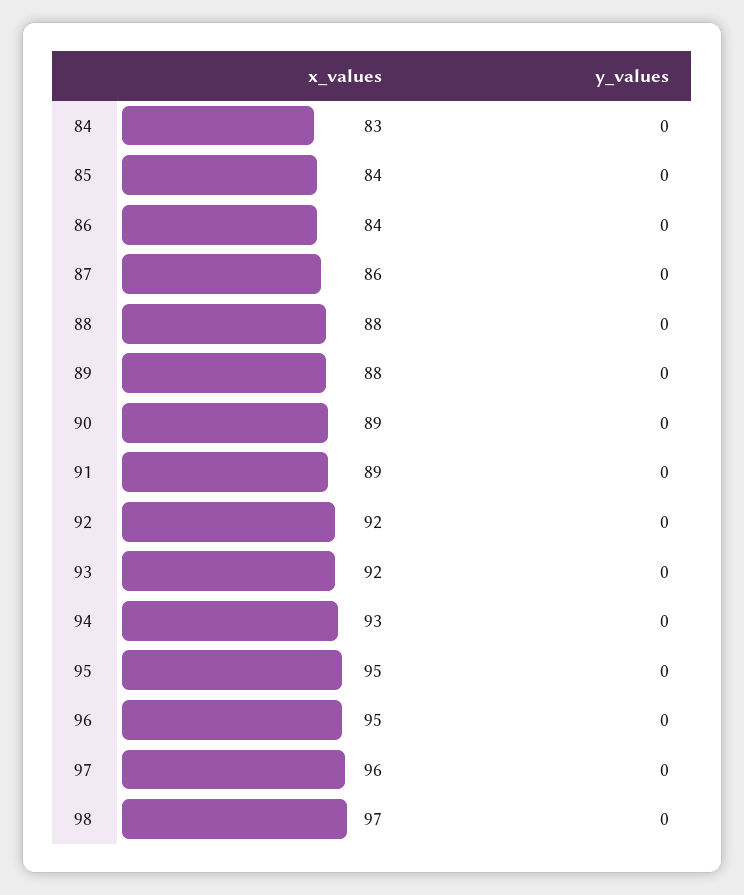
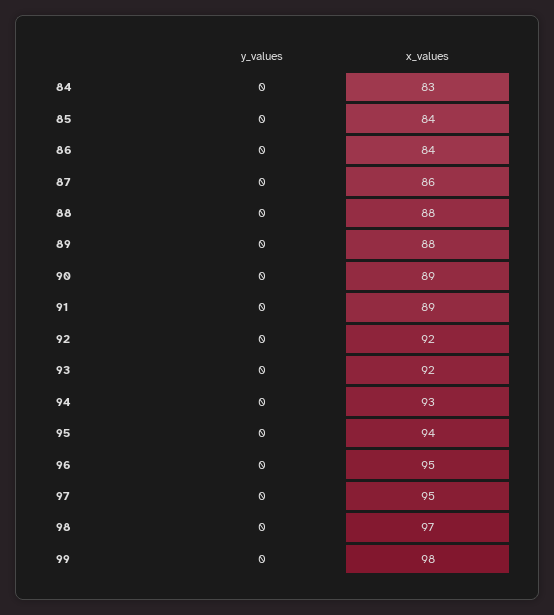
  {
    "x_values": {
      "84": 83,
      "85": 84,
      "86": 84,
      "87": 86,
      "88": 88,
      "89": 88,
      "90": 89,
      "91": 89,
      "92": 92,
      "93": 92,
      "94": 93,
-     "95": 95,
+     "95": 94,
      "96": 95,
-     "97": 96,
+     "97": 95,
-     "98": 97
+     "98": 97,
+     "99": 98
    },
    "y_values": {
      "84": 0,
      "85": 0,
      "86": 0,
      "87": 0,
      "88": 0,
      "89": 0,
      "90": 0,
      "91": 0,
      "92": 0,
      "93": 0,
      "94": 0,
      "95": 0,
      "96": 0,
      "97": 0,
-     "98": 0
+     "98": 0,
+     "99": 0
    }
  }

